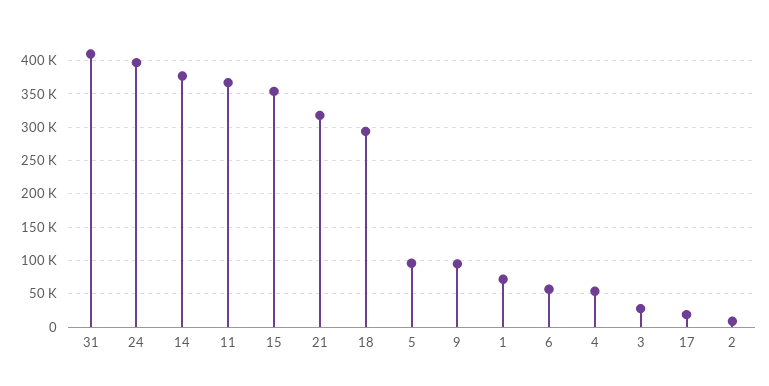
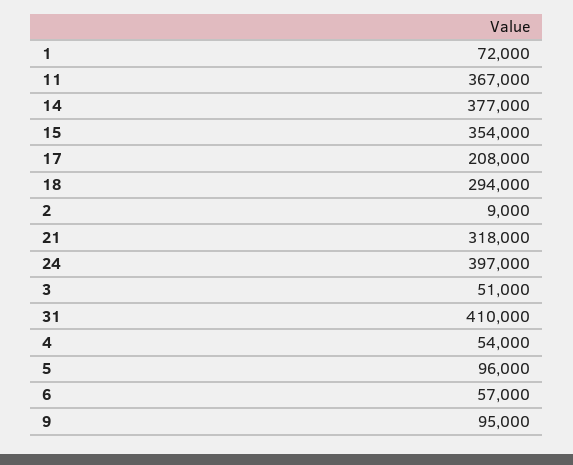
  {
    "31": 410000,
    "24": 397000,
    "14": 377000,
    "11": 367000,
    "15": 354000,
    "21": 318000,
    "18": 294000,
    "5": 96000,
    "9": 95000,
    "1": 72000,
    "6": 57000,
    "4": 54000,
-   "3": 30000,
+   "3": 51000,
-   "17": 20000,
+   "17": 208000,
    "2": 9000
  }

